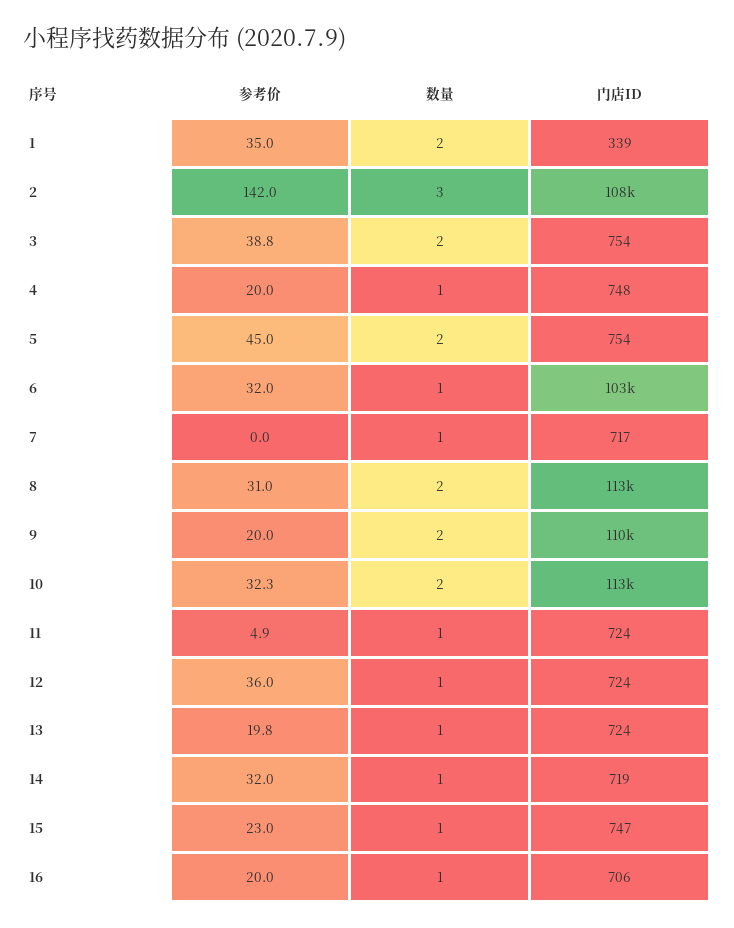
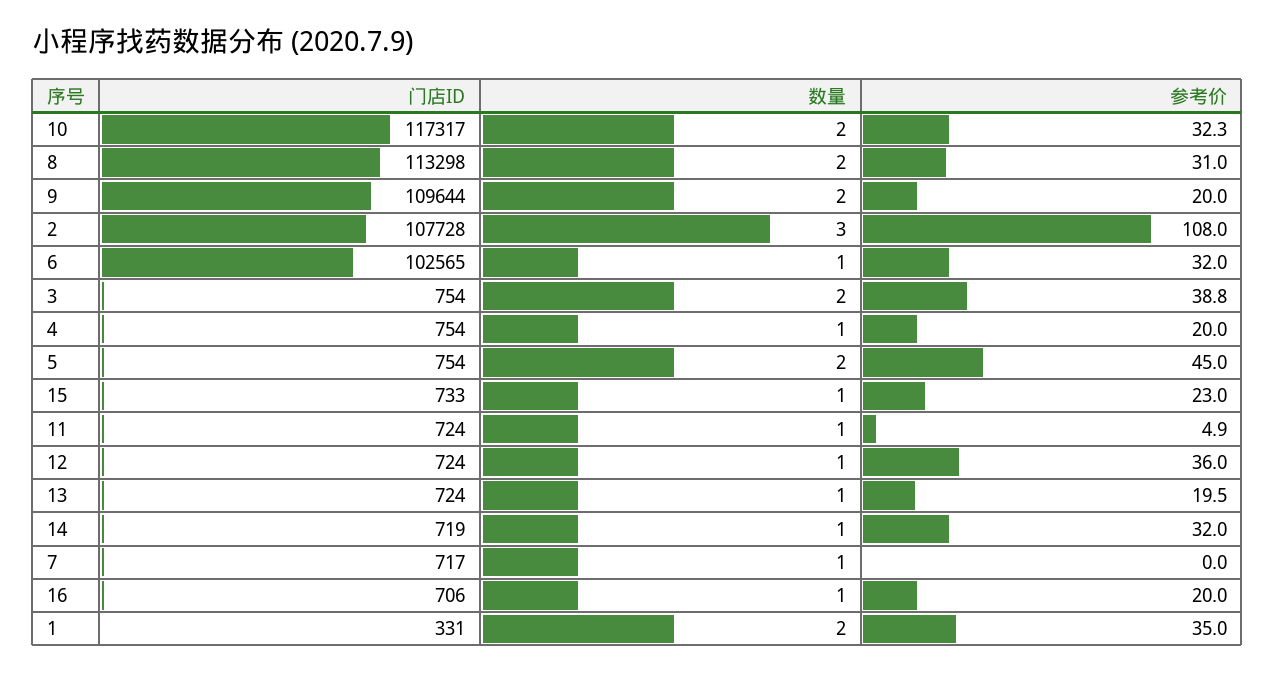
  {
    "参考价": {
      "1": 35,
-     "2": 142,
+     "2": 108,
      "3": 38.8,
      "4": 20,
      "5": 45,
      "6": 32,
      "7": 0,
      "8": 31,
      "9": 20,
      "10": 32.3,
      "11": 4.9,
      "12": 36,
-     "13": 19.8,
+     "13": 19.5,
      "14": 32,
      "15": 23,
      "16": 20
    },
    "数量": {
      "1": 2,
      "2": 3,
      "3": 2,
      "4": 1,
      "5": 2,
      "6": 1,
      "7": 1,
      "8": 2,
      "9": 2,
      "10": 2,
      "11": 1,
      "12": 1,
      "13": 1,
      "14": 1,
      "15": 1,
      "16": 1
    },
    "门店ID": {
-     "1": 339,
+     "1": 331,
      "2": 107728,
      "3": 754,
-     "4": 748,
+     "4": 754,
      "5": 754,
      "6": 102565,
      "7": 717,
      "8": 113298,
      "9": 109644,
-     "10": 113000,
+     "10": 117317,
      "11": 724,
      "12": 724,
      "13": 724,
      "14": 719,
-     "15": 747,
+     "15": 733,
      "16": 706
    }
  }

